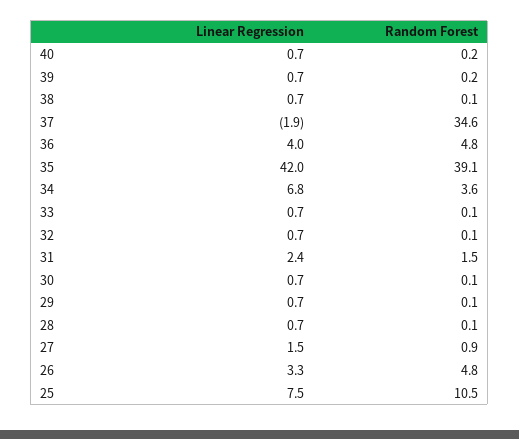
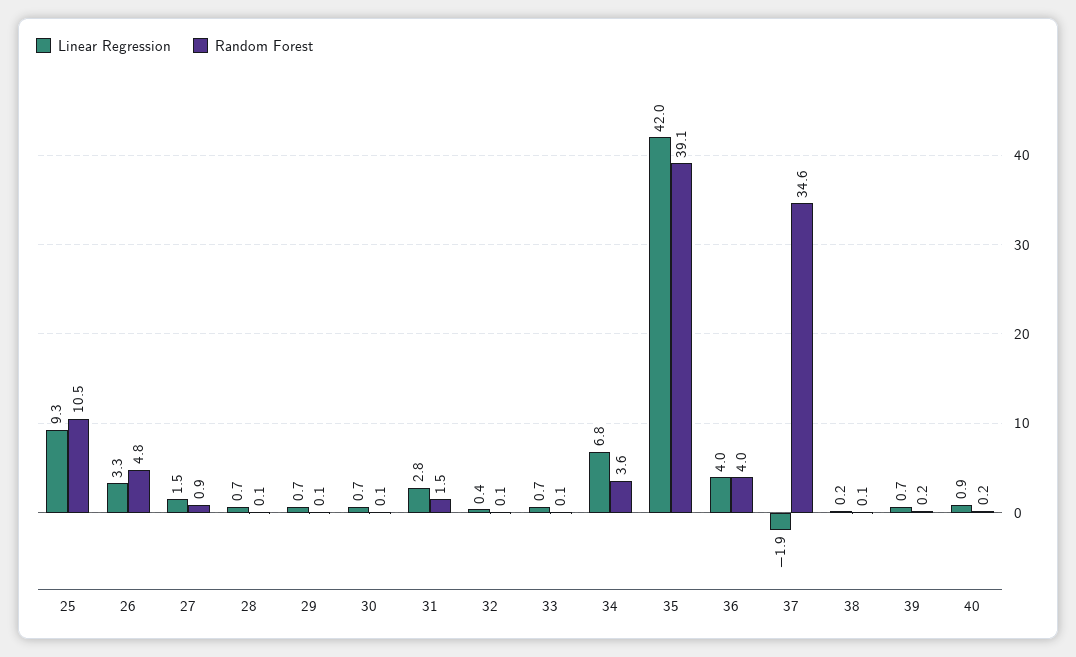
  {
    "Linear Regression": {
-     "40": 0.7,
+     "40": 0.9,
      "39": 0.7,
-     "38": 0.7,
+     "38": 0.2,
      "37": -1.9,
      "36": 4,
      "35": 42,
      "34": 6.8,
      "33": 0.7,
-     "32": 0.7,
+     "32": 0.4,
-     "31": 2.4,
+     "31": 2.8,
      "30": 0.7,
      "29": 0.7,
      "28": 0.7,
      "27": 1.5,
      "26": 3.3,
-     "25": 7.5
+     "25": 9.3
    },
    "Random Forest": {
      "40": 0.2,
      "39": 0.2,
      "38": 0.1,
      "37": 34.6,
-     "36": 4.8,
+     "36": 4,
      "35": 39.1,
      "34": 3.6,
      "33": 0.1,
      "32": 0.1,
      "31": 1.5,
      "30": 0.1,
      "29": 0.1,
      "28": 0.1,
      "27": 0.9,
      "26": 4.8,
      "25": 10.5
    }
  }

